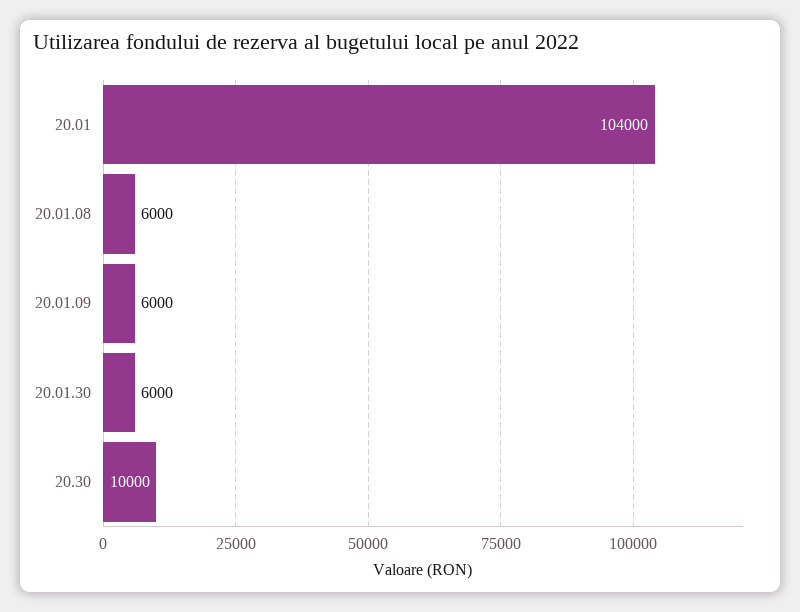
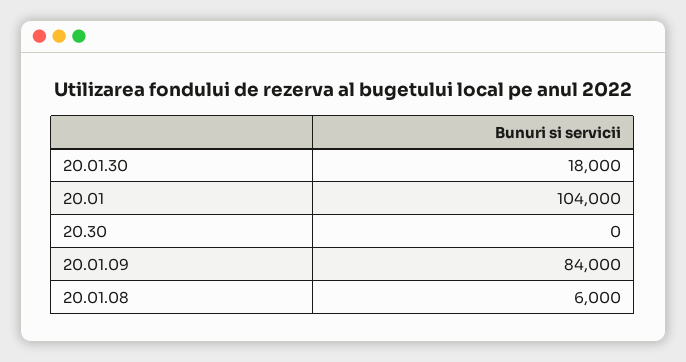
  {
    "20.01": 104000,
    "20.01.08": 6000,
-   "20.01.09": 6000,
+   "20.01.09": 84000,
-   "20.01.30": 6000,
+   "20.01.30": 18000,
-   "20.30": 10000
+   "20.30": 0
  }

